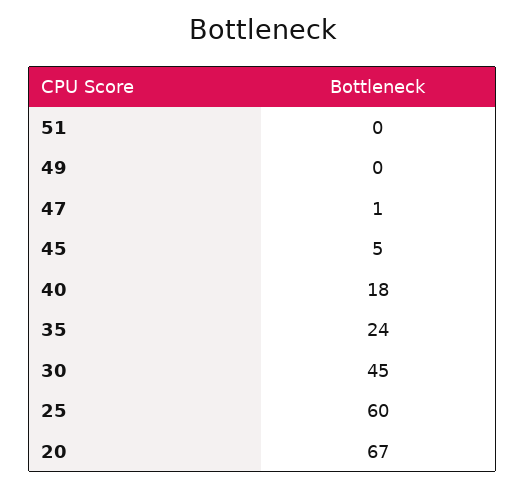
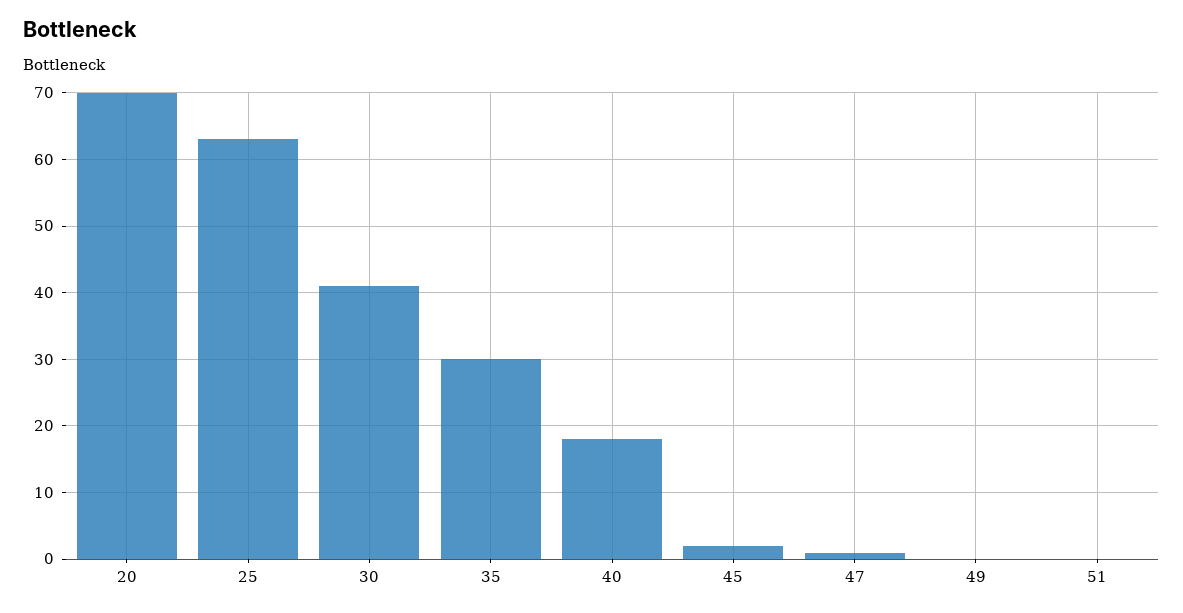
  {
    "51": 0,
    "49": 0,
    "47": 1,
-   "45": 5,
+   "45": 2,
    "40": 18,
-   "35": 24,
+   "35": 30,
-   "30": 45,
+   "30": 41,
-   "25": 60,
+   "25": 63,
-   "20": 67
+   "20": 70
  }

